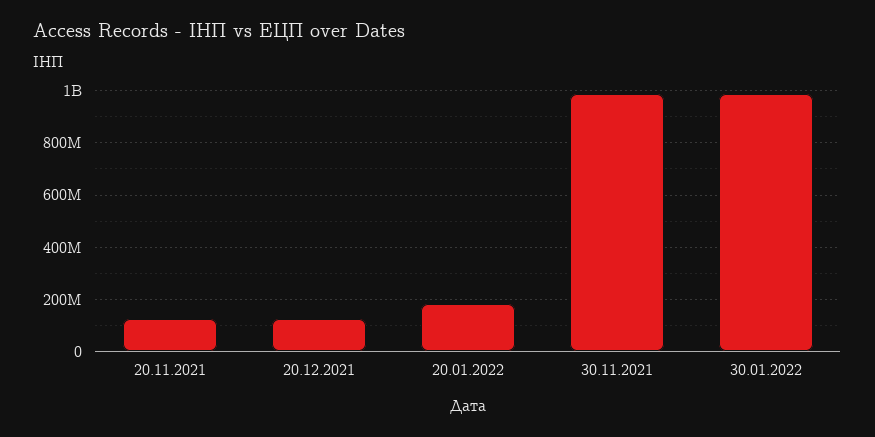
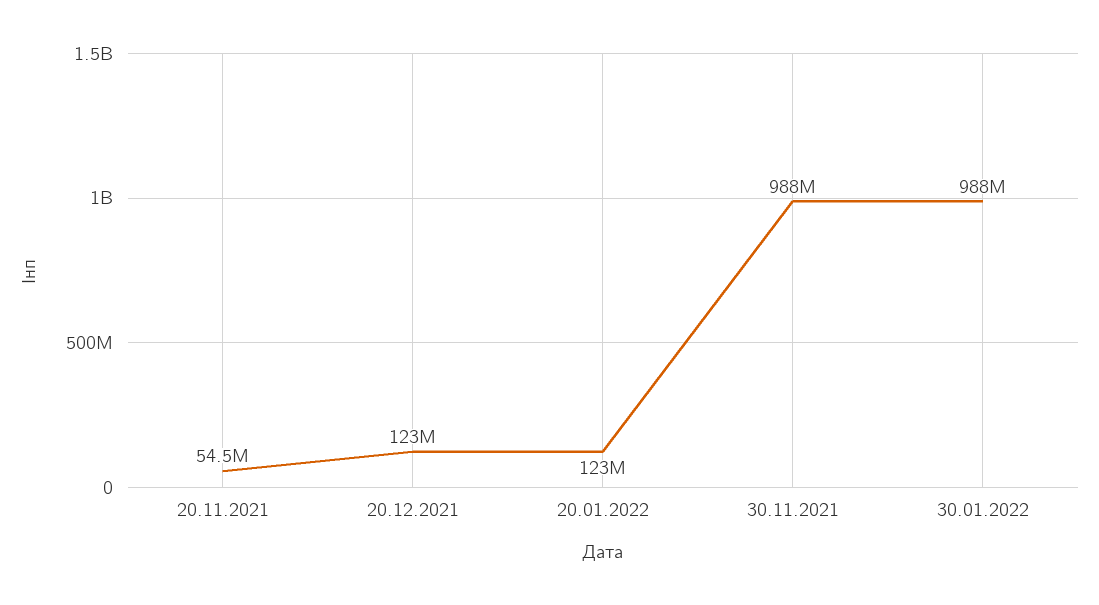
  {
-   "20.11.2021": 125000000,
+   "20.11.2021": 54500000,
    "20.12.2021": 123000000,
-   "20.01.2022": 175000000,
+   "20.01.2022": 123000000,
    "30.11.2021": 988000000,
    "30.01.2022": 988000000
  }

